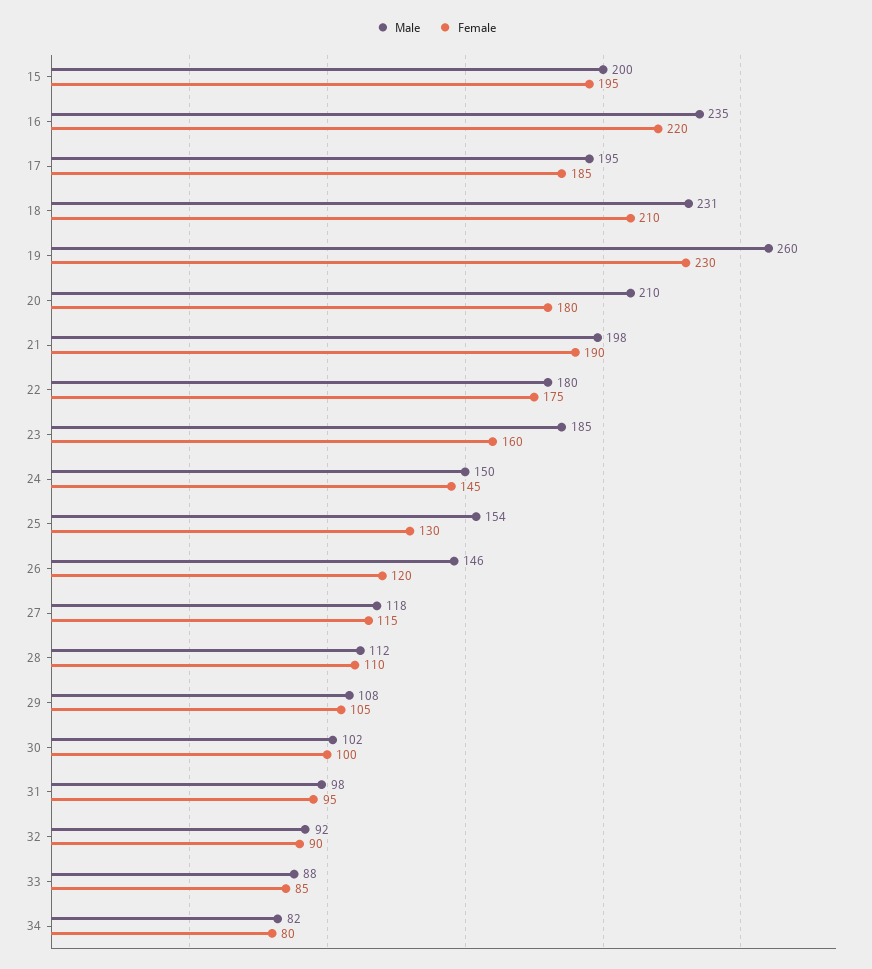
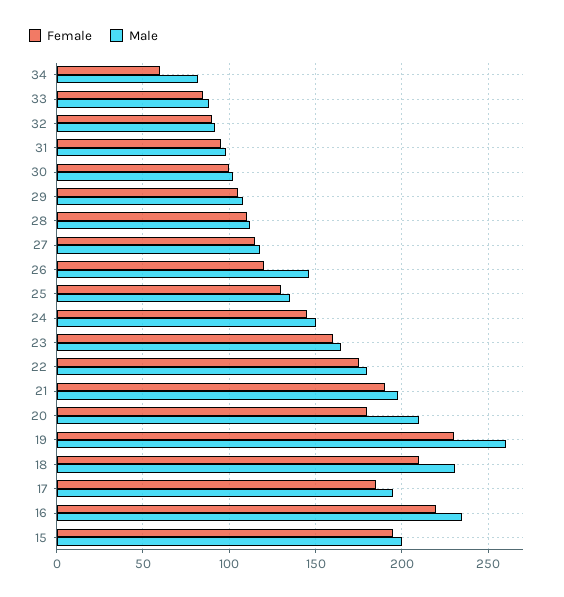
  {
    "Male": {
      "15": 200,
      "16": 235,
      "17": 195,
      "18": 231,
      "19": 260,
      "20": 210,
      "21": 198,
      "22": 180,
-     "23": 185,
+     "23": 165,
      "24": 150,
-     "25": 154,
+     "25": 135,
      "26": 146,
      "27": 118,
      "28": 112,
      "29": 108,
      "30": 102,
      "31": 98,
      "32": 92,
      "33": 88,
      "34": 82
    },
    "Female": {
      "15": 195,
      "16": 220,
      "17": 185,
      "18": 210,
      "19": 230,
      "20": 180,
      "21": 190,
      "22": 175,
      "23": 160,
      "24": 145,
      "25": 130,
      "26": 120,
      "27": 115,
      "28": 110,
      "29": 105,
      "30": 100,
      "31": 95,
      "32": 90,
      "33": 85,
-     "34": 80
+     "34": 60
    }
  }

